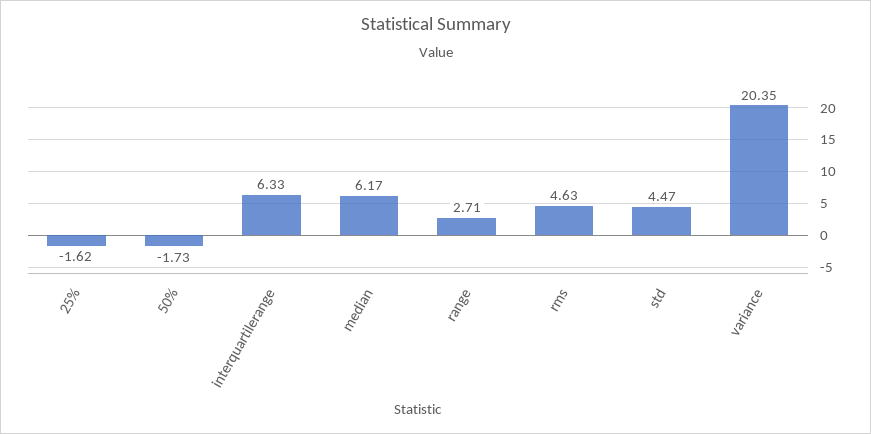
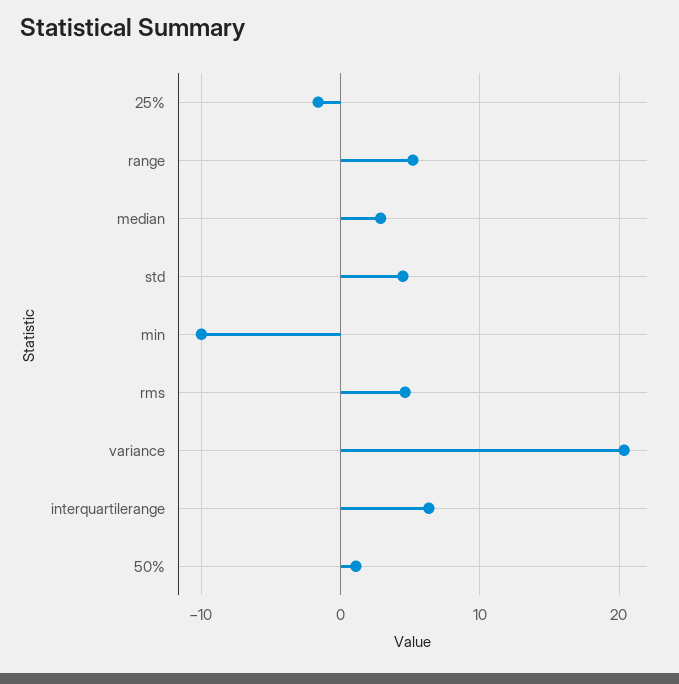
  {
    "25%": -1.62,
-   "50%": -1.73,
+   "50%": 1,
    "interquartilerange": 6.33,
-   "median": 6.17,
+   "median": 3,
-   "range": 2.71,
+   "range": 5,
    "rms": 4.63,
    "std": 4.47,
-   "variance": 20.35
+   "variance": 20.35,
+   "min": -10
  }

